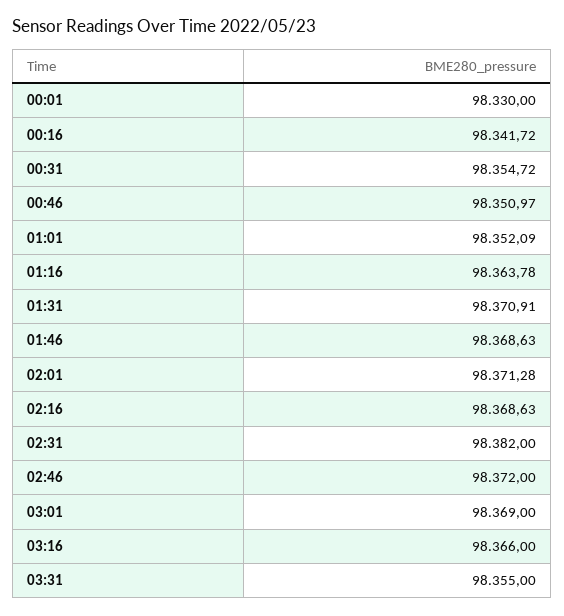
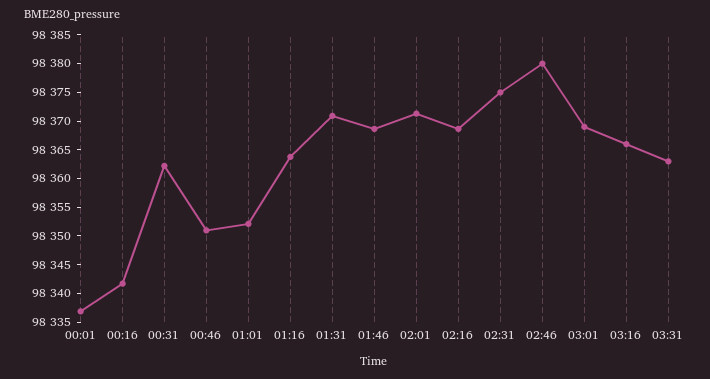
  {
-   "00:01": 98330,
+   "00:01": 98337.5,
    "00:16": 98341.72,
-   "00:31": 98354.72,
+   "00:31": 98362.5,
    "00:46": 98350.97,
    "01:01": 98352.09,
    "01:16": 98363.78,
    "01:31": 98370.91,
    "01:46": 98368.63,
    "02:01": 98371.28,
    "02:16": 98368.63,
-   "02:31": 98382,
+   "02:31": 98375,
-   "02:46": 98372,
+   "02:46": 98380,
    "03:01": 98369,
    "03:16": 98366,
-   "03:31": 98355
+   "03:31": 98362.5
  }

